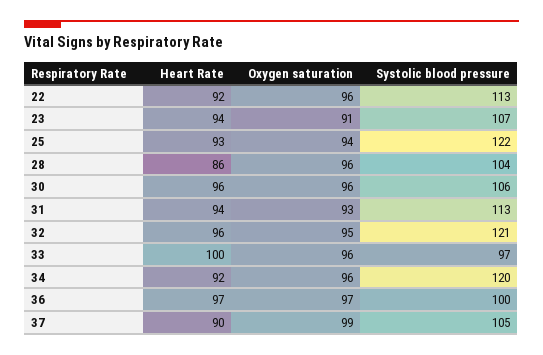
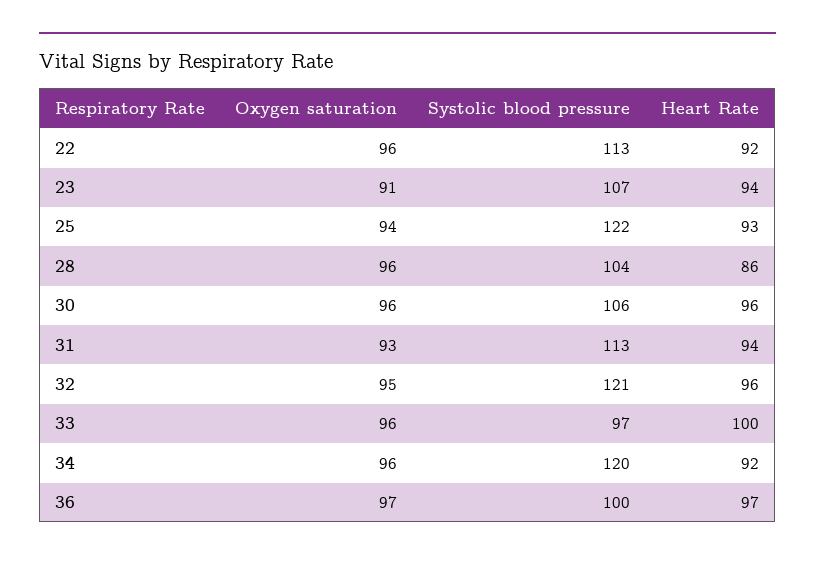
  {
    "Heart Rate": {
      "22": 92,
      "23": 94,
      "25": 93,
      "28": 86,
      "30": 96,
      "31": 94,
      "32": 96,
      "33": 100,
      "34": 92,
-     "36": 97,
+     "36": 97
-     "37": 90
    },
    "Oxygen saturation": {
      "22": 96,
      "23": 91,
      "25": 94,
      "28": 96,
      "30": 96,
      "31": 93,
      "32": 95,
      "33": 96,
      "34": 96,
-     "36": 97,
+     "36": 97
-     "37": 99
    },
    "Systolic blood pressure": {
      "22": 113,
      "23": 107,
      "25": 122,
      "28": 104,
      "30": 106,
      "31": 113,
      "32": 121,
      "33": 97,
      "34": 120,
-     "36": 100,
+     "36": 100
-     "37": 105
    }
  }

